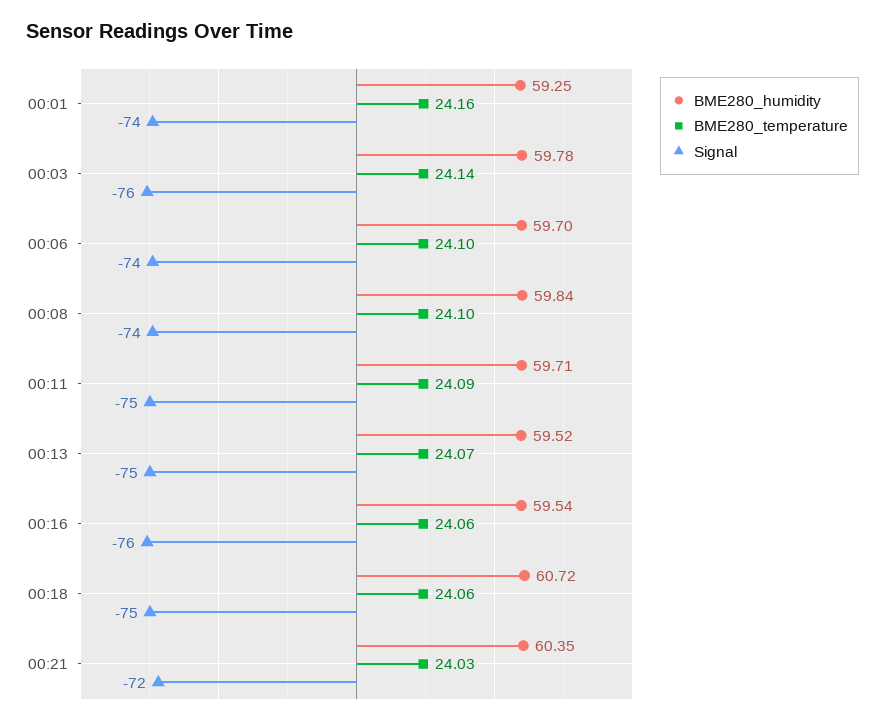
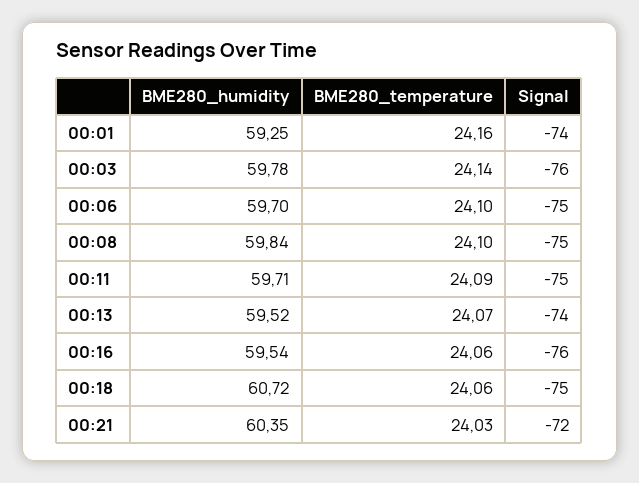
  {
    "BME280_humidity": {
      "00:01": 59.25,
      "00:03": 59.78,
      "00:06": 59.7,
      "00:08": 59.84,
      "00:11": 59.71,
      "00:13": 59.52,
      "00:16": 59.54,
      "00:18": 60.72,
      "00:21": 60.35
    },
    "BME280_temperature": {
      "00:01": 24.16,
      "00:03": 24.14,
      "00:06": 24.1,
      "00:08": 24.1,
      "00:11": 24.09,
      "00:13": 24.07,
      "00:16": 24.06,
      "00:18": 24.06,
      "00:21": 24.03
    },
    "Signal": {
      "00:01": -74,
      "00:03": -76,
-     "00:06": -74,
+     "00:06": -75,
-     "00:08": -74,
+     "00:08": -75,
      "00:11": -75,
-     "00:13": -75,
+     "00:13": -74,
      "00:16": -76,
      "00:18": -75,
      "00:21": -72
    }
  }

